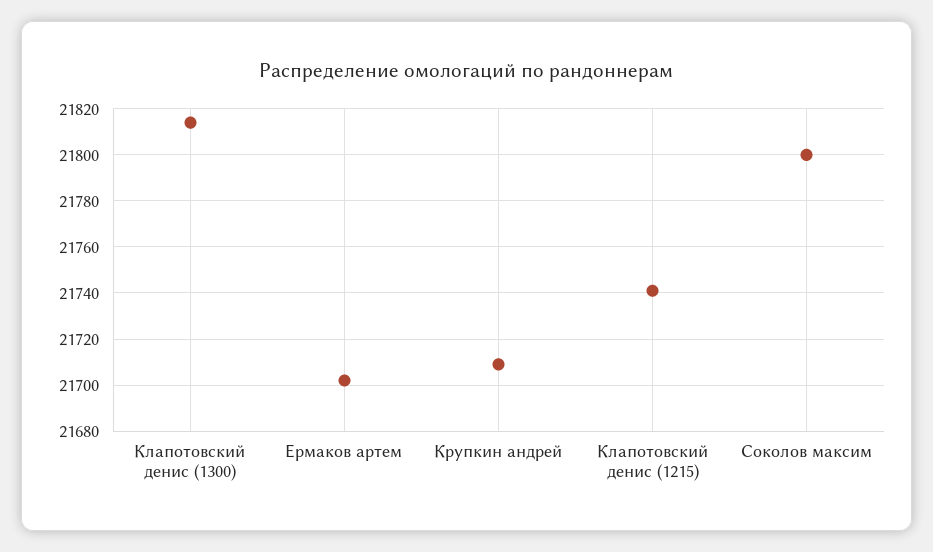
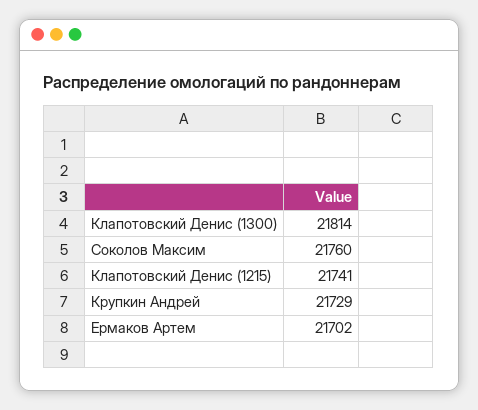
  {
    "Клапотовский денис (1300)": 21814,
    "Ермаков артем": 21702,
-   "Крупкин андрей": 21710,
+   "Крупкин андрей": 21729,
    "Клапотовский денис (1215)": 21741,
-   "Соколов максим": 21800
+   "Соколов максим": 21760
  }

